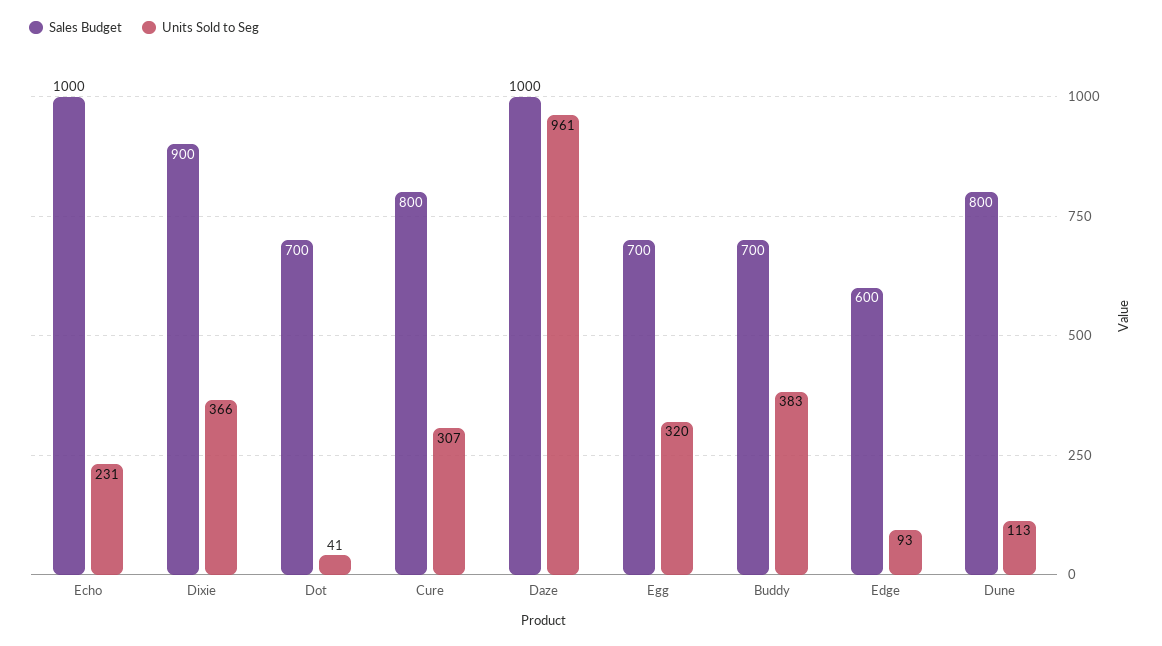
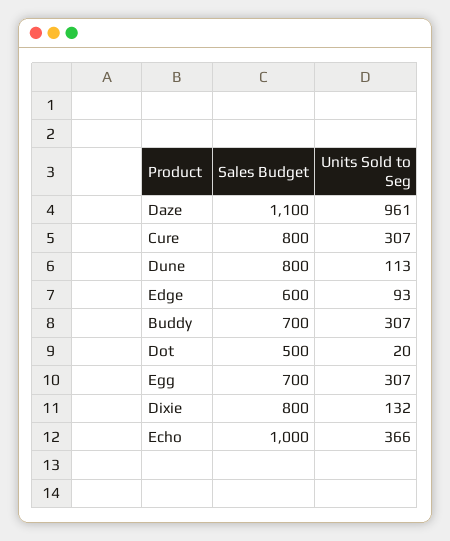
  {
    "Sales Budget": {
      "Echo": 1000,
-     "Dixie": 900,
+     "Dixie": 800,
-     "Dot": 700,
+     "Dot": 500,
      "Cure": 800,
-     "Daze": 1000,
+     "Daze": 1100,
      "Egg": 700,
      "Buddy": 700,
      "Edge": 600,
      "Dune": 800
    },
    "Units Sold to Seg": {
-     "Echo": 231,
+     "Echo": 366,
-     "Dixie": 366,
+     "Dixie": 132,
-     "Dot": 41,
+     "Dot": 20,
      "Cure": 307,
      "Daze": 961,
-     "Egg": 320,
+     "Egg": 307,
-     "Buddy": 383,
+     "Buddy": 307,
      "Edge": 93,
      "Dune": 113
    }
  }

